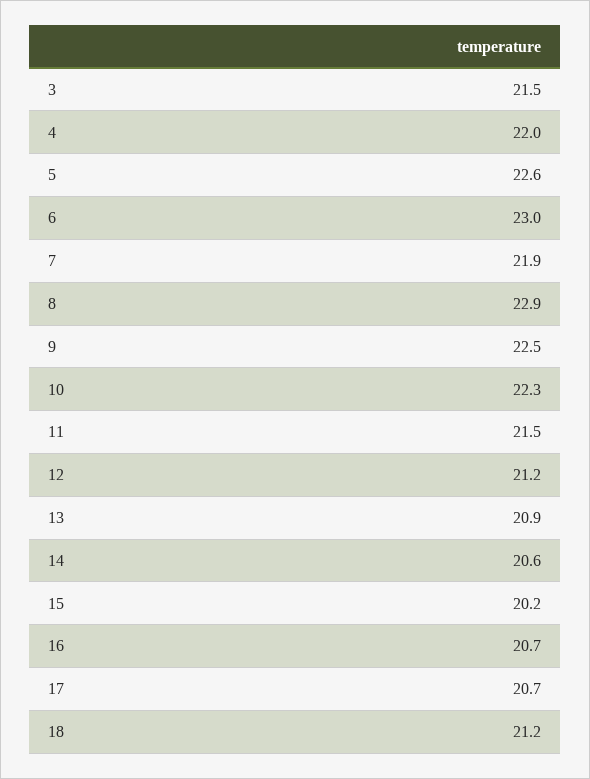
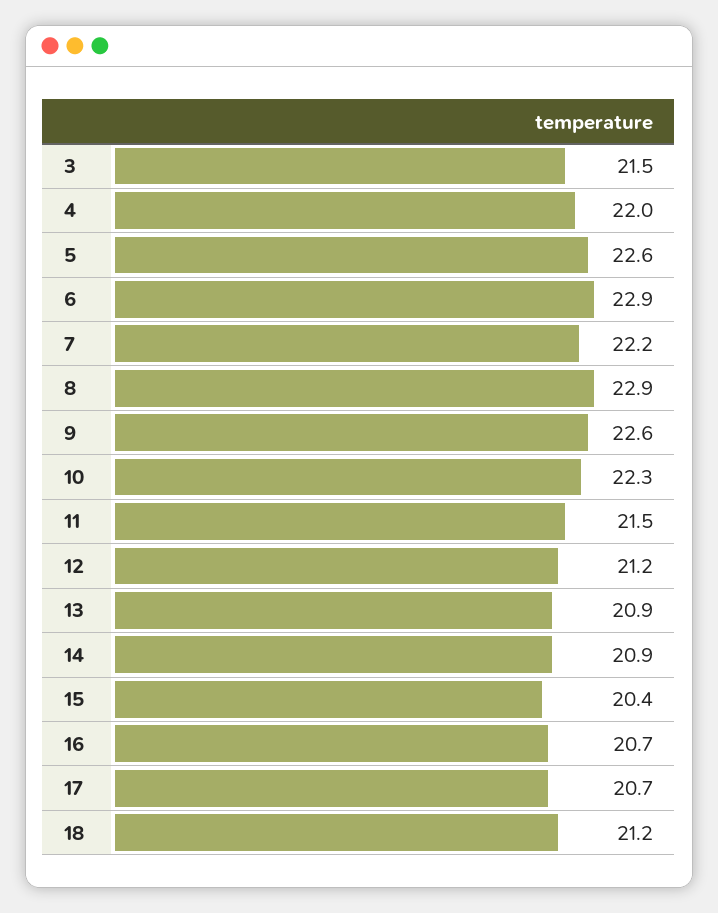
  {
    "3": 21.5,
    "4": 22,
    "5": 22.6,
-   "6": 23,
+   "6": 22.9,
-   "7": 21.9,
+   "7": 22.2,
    "8": 22.9,
-   "9": 22.5,
+   "9": 22.6,
    "10": 22.3,
    "11": 21.5,
    "12": 21.2,
    "13": 20.9,
-   "14": 20.6,
+   "14": 20.9,
-   "15": 20.2,
+   "15": 20.4,
    "16": 20.7,
    "17": 20.7,
    "18": 21.2
  }

